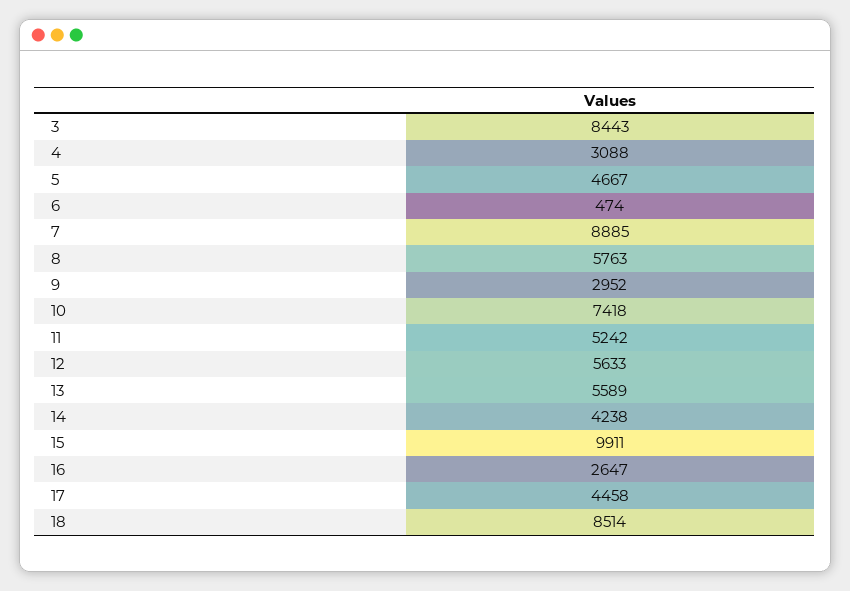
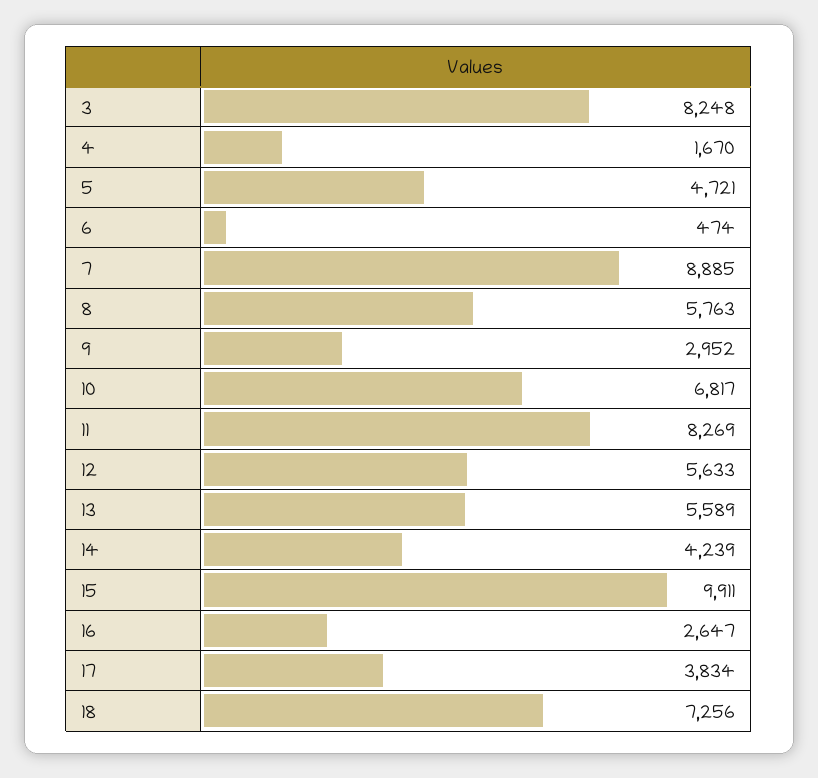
  {
-   "3": 8443,
+   "3": 8248,
-   "4": 3088,
+   "4": 1670,
-   "5": 4667,
+   "5": 4721,
    "6": 474,
    "7": 8885,
    "8": 5763,
    "9": 2952,
-   "10": 7418,
+   "10": 6817,
-   "11": 5242,
+   "11": 8269,
    "12": 5633,
    "13": 5589,
-   "14": 4238,
+   "14": 4239,
    "15": 9911,
    "16": 2647,
-   "17": 4458,
+   "17": 3834,
-   "18": 8514
+   "18": 7256
  }

